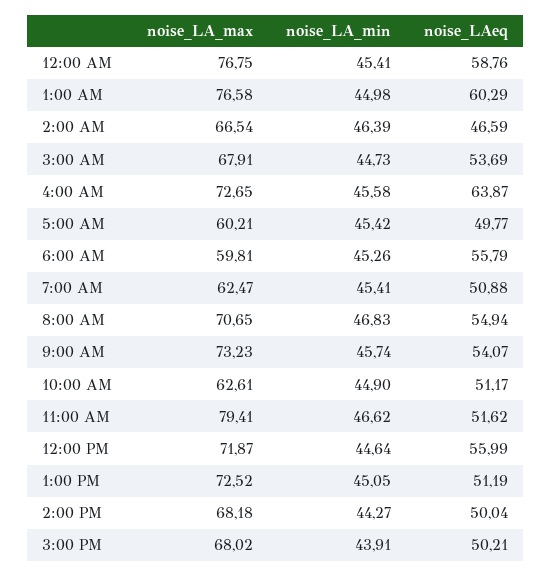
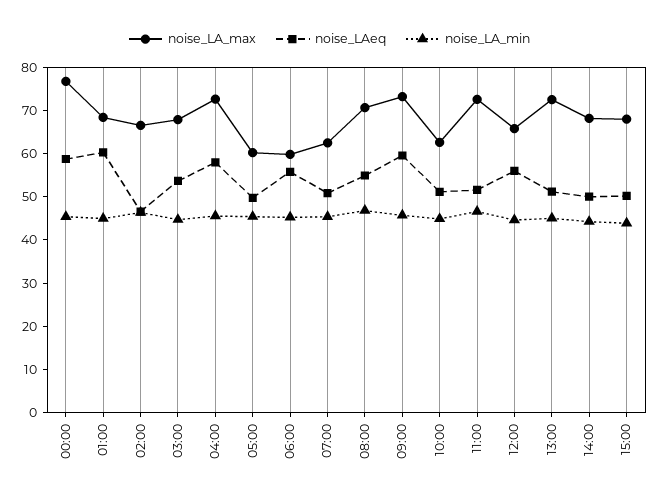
  {
    "noise_LA_max": {
      "12:00 AM": 76.75,
-     "1:00 AM": 76.58,
+     "1:00 AM": 68,
      "2:00 AM": 66.54,
      "3:00 AM": 67.91,
      "4:00 AM": 72.65,
      "5:00 AM": 60.21,
      "6:00 AM": 59.81,
      "7:00 AM": 62.47,
      "8:00 AM": 70.65,
      "9:00 AM": 73.23,
      "10:00 AM": 62.61,
-     "11:00 AM": 79.41,
+     "11:00 AM": 72,
-     "12:00 PM": 71.87,
+     "12:00 PM": 66,
      "1:00 PM": 72.52,
      "2:00 PM": 68.18,
      "3:00 PM": 68.02
    },
    "noise_LA_min": {
      "12:00 AM": 45.41,
      "1:00 AM": 44.98,
      "2:00 AM": 46.39,
      "3:00 AM": 44.73,
      "4:00 AM": 45.58,
      "5:00 AM": 45.42,
      "6:00 AM": 45.26,
      "7:00 AM": 45.41,
      "8:00 AM": 46.83,
      "9:00 AM": 45.74,
      "10:00 AM": 44.9,
      "11:00 AM": 46.62,
      "12:00 PM": 44.64,
      "1:00 PM": 45.05,
      "2:00 PM": 44.27,
      "3:00 PM": 43.91
    },
    "noise_LAeq": {
      "12:00 AM": 58.76,
      "1:00 AM": 60.29,
      "2:00 AM": 46.59,
      "3:00 AM": 53.69,
-     "4:00 AM": 63.87,
+     "4:00 AM": 58,
      "5:00 AM": 49.77,
      "6:00 AM": 55.79,
      "7:00 AM": 50.88,
      "8:00 AM": 54.94,
-     "9:00 AM": 54.07,
+     "9:00 AM": 60,
      "10:00 AM": 51.17,
      "11:00 AM": 51.62,
      "12:00 PM": 55.99,
      "1:00 PM": 51.19,
      "2:00 PM": 50.04,
      "3:00 PM": 50.21
    }
  }

